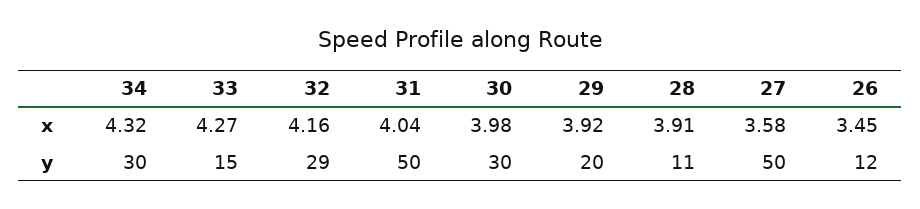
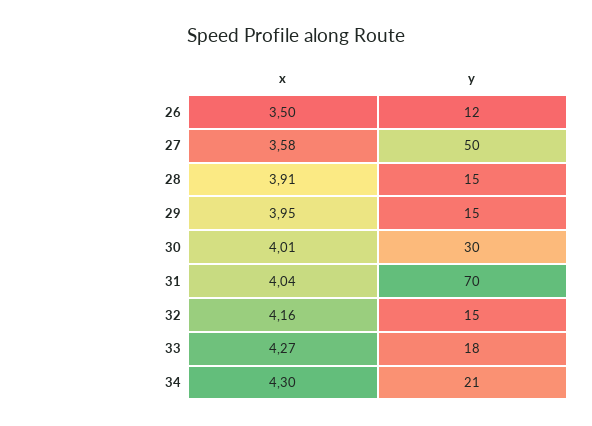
  {
    "34": {
-     "x": 4.32,
+     "x": 4.3,
-     "y": 30
+     "y": 21
    },
    "33": {
      "x": 4.27,
-     "y": 15
+     "y": 18
    },
    "32": {
      "x": 4.16,
-     "y": 29
+     "y": 15
    },
    "31": {
      "x": 4.04,
-     "y": 50
+     "y": 70
    },
    "30": {
-     "x": 3.98,
+     "x": 4.01,
      "y": 30
    },
    "29": {
-     "x": 3.92,
+     "x": 3.95,
-     "y": 20
+     "y": 15
    },
    "28": {
      "x": 3.91,
-     "y": 11
+     "y": 15
    },
    "27": {
      "x": 3.58,
      "y": 50
    },
    "26": {
-     "x": 3.45,
+     "x": 3.5,
      "y": 12
    }
  }

